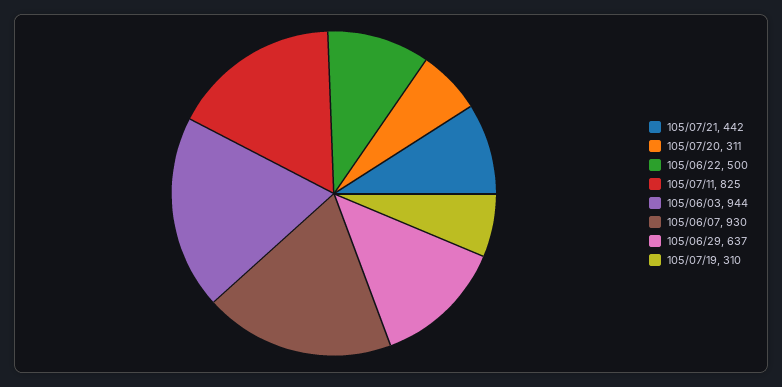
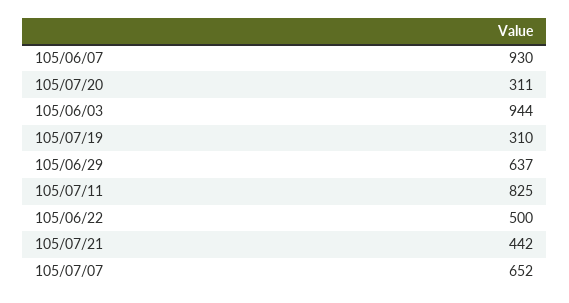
  {
    "105/07/21": 442,
    "105/07/20": 311,
    "105/06/22": 500,
    "105/07/11": 825,
    "105/06/03": 944,
    "105/06/07": 930,
    "105/06/29": 637,
-   "105/07/19": 310
+   "105/07/19": 310,
+   "105/07/07": 652
  }

